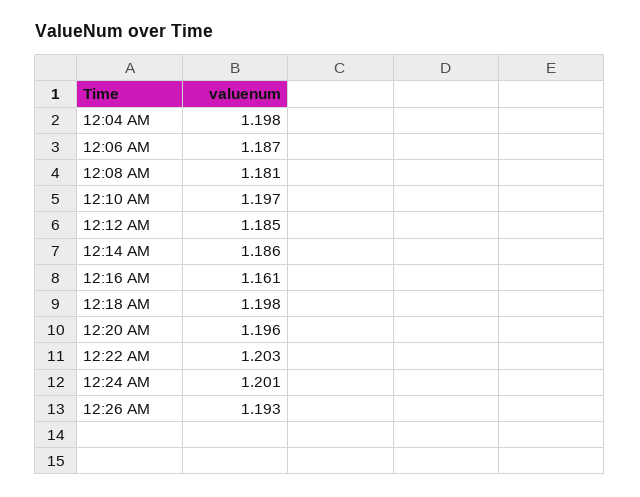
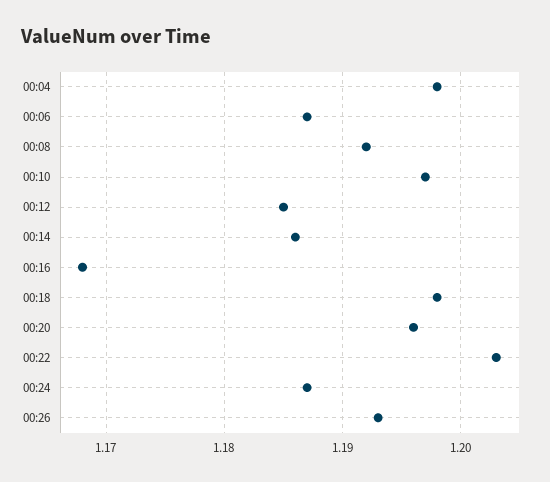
  {
    "12:04 AM": 1.198,
    "12:06 AM": 1.187,
-   "12:08 AM": 1.181,
+   "12:08 AM": 1.192,
    "12:10 AM": 1.197,
    "12:12 AM": 1.185,
    "12:14 AM": 1.186,
-   "12:16 AM": 1.161,
+   "12:16 AM": 1.168,
    "12:18 AM": 1.198,
    "12:20 AM": 1.196,
    "12:22 AM": 1.203,
-   "12:24 AM": 1.201,
+   "12:24 AM": 1.187,
    "12:26 AM": 1.193
  }

